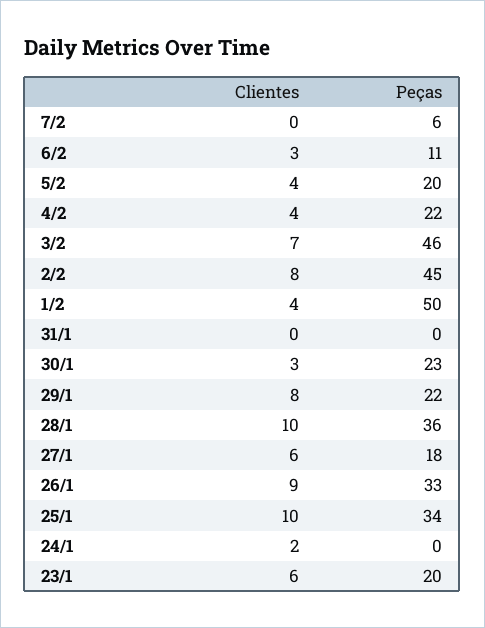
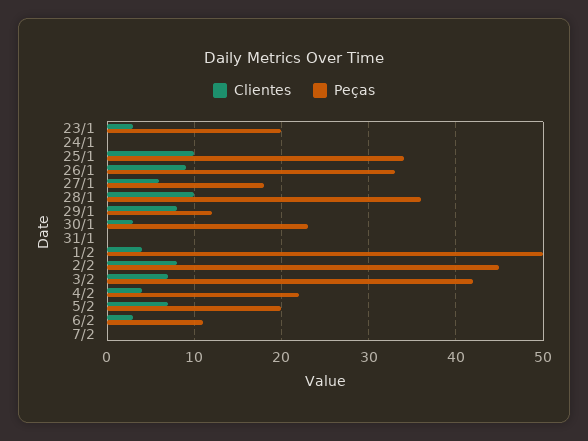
  {
    "Clientes": {
      "7/2": 0,
      "6/2": 3,
-     "5/2": 4,
+     "5/2": 7,
      "4/2": 4,
      "3/2": 7,
      "2/2": 8,
      "1/2": 4,
      "31/1": 0,
      "30/1": 3,
      "29/1": 8,
      "28/1": 10,
      "27/1": 6,
      "26/1": 9,
      "25/1": 10,
-     "24/1": 2,
+     "24/1": 0,
-     "23/1": 6
+     "23/1": 3
    },
    "Peças": {
-     "7/2": 6,
+     "7/2": 0,
      "6/2": 11,
      "5/2": 20,
      "4/2": 22,
-     "3/2": 46,
+     "3/2": 42,
      "2/2": 45,
      "1/2": 50,
      "31/1": 0,
      "30/1": 23,
-     "29/1": 22,
+     "29/1": 12,
      "28/1": 36,
      "27/1": 18,
      "26/1": 33,
      "25/1": 34,
      "24/1": 0,
      "23/1": 20
    }
  }

